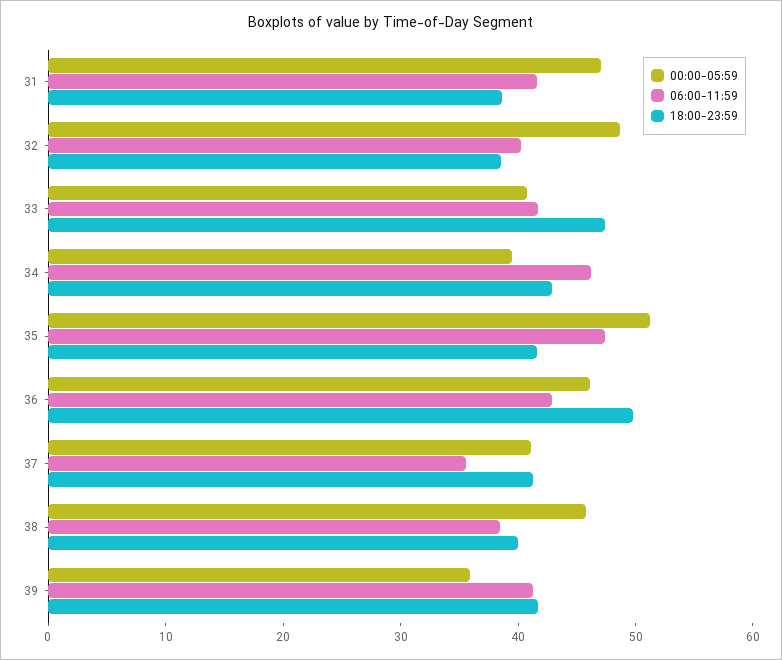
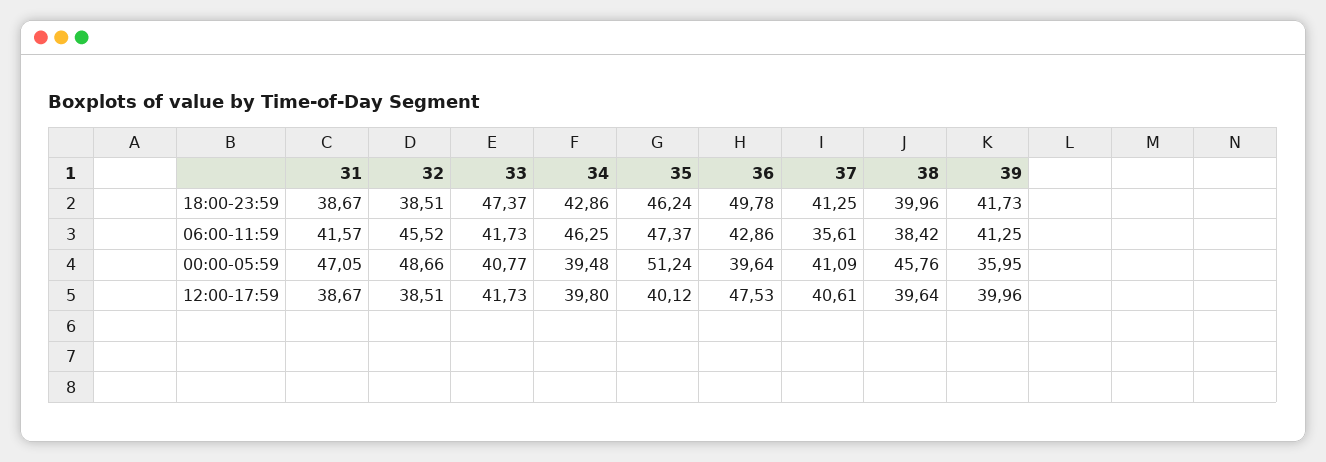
  {
    "00:00-05:59": {
      "31": 47.05,
      "32": 48.66,
      "33": 40.77,
      "34": 39.48,
      "35": 51.24,
-     "36": 46,
+     "36": 39.64,
      "37": 41.09,
      "38": 45.76,
      "39": 35.95
    },
    "06:00-11:59": {
      "31": 41.57,
-     "32": 40,
+     "32": 45.52,
      "33": 41.73,
      "34": 46.25,
      "35": 47.37,
      "36": 42.86,
      "37": 35.61,
      "38": 38.42,
      "39": 41.25
    },
    "18:00-23:59": {
      "31": 38.67,
      "32": 38.51,
      "33": 47.37,
      "34": 42.86,
-     "35": 42,
+     "35": 46.24,
      "36": 49.78,
      "37": 41.25,
      "38": 39.96,
      "39": 41.73
-   }
+   },
+   "12:00-17:59": {
+     "31": 38.67,
+     "32": 38.51,
+     "33": 41.73,
+     "34": 39.8,
+     "35": 40.12,
+     "36": 47.53,
+     "37": 40.61,
+     "38": 39.64,
+     "39": 39.96
+   }
  }

